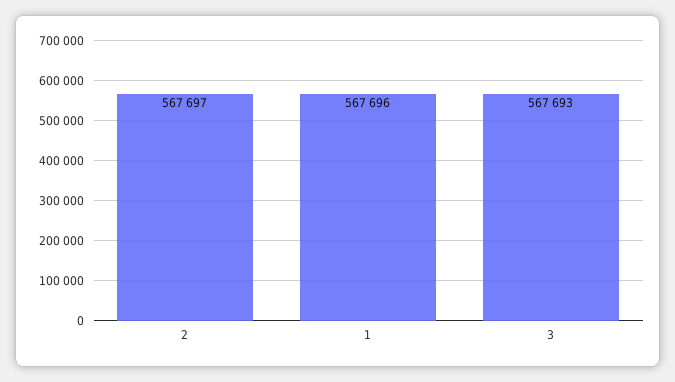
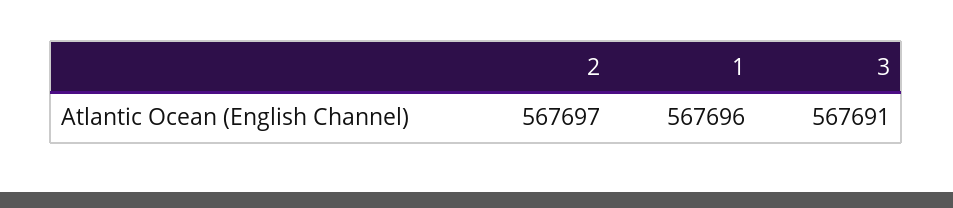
  {
    "2": 567697,
    "1": 567696,
-   "3": 567693
+   "3": 567691
  }

